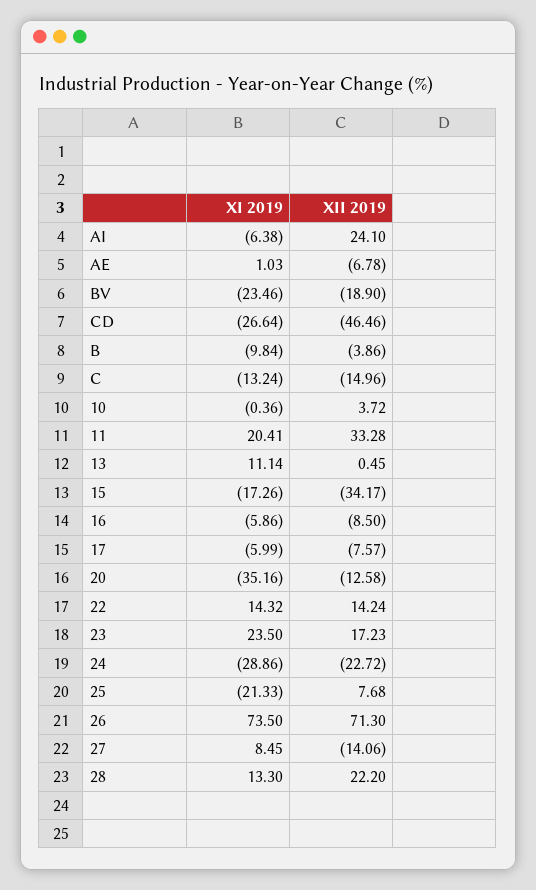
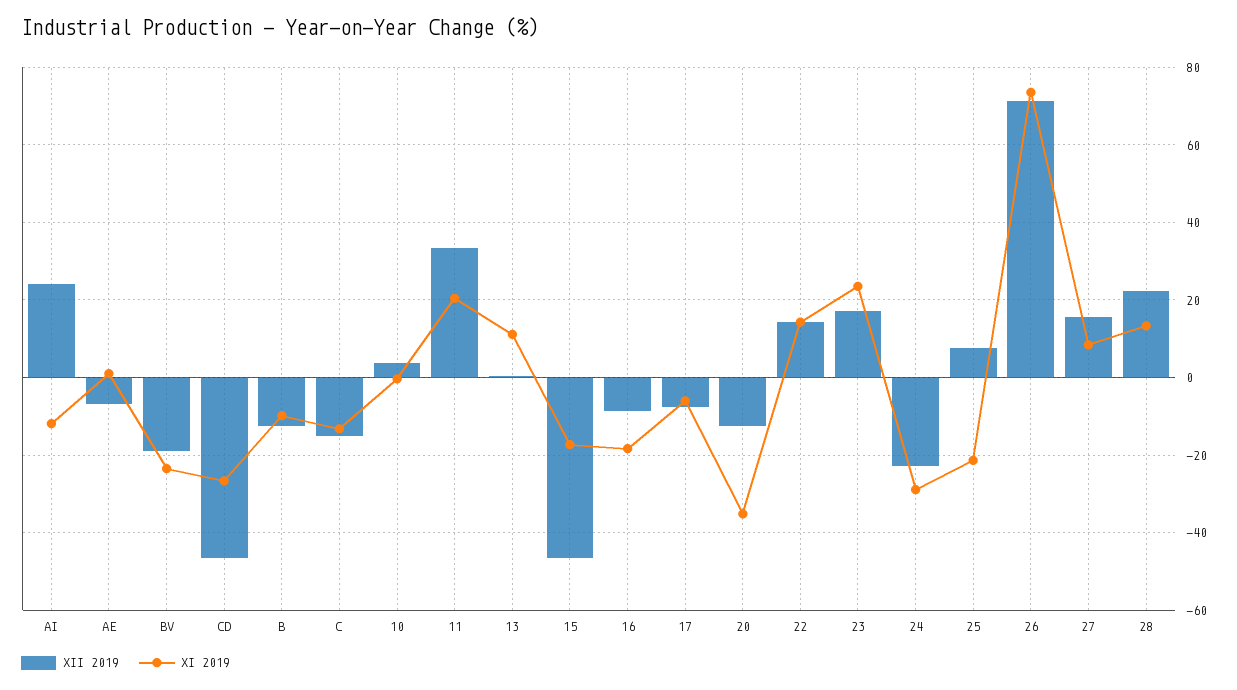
  {
    "XI 2019": {
-     "AI": -6.38,
+     "AI": -12,
      "AE": 1.03,
      "BV": -23.46,
      "CD": -26.64,
      "B": -9.84,
      "C": -13.24,
      "10": -0.36,
      "11": 20.41,
      "13": 11.14,
      "15": -17.26,
-     "16": -5.86,
+     "16": -18,
      "17": -5.99,
      "20": -35.16,
      "22": 14.32,
      "23": 23.5,
      "24": -28.86,
      "25": -21.33,
      "26": 73.5,
      "27": 8.45,
      "28": 13.3
    },
    "XII 2019": {
      "AI": 24.1,
      "AE": -6.78,
      "BV": -18.9,
      "CD": -46.46,
-     "B": -3.86,
+     "B": -12,
      "C": -14.96,
      "10": 3.72,
      "11": 33.28,
      "13": 0.45,
-     "15": -34.17,
+     "15": -46,
      "16": -8.5,
      "17": -7.57,
      "20": -12.58,
      "22": 14.24,
      "23": 17.23,
      "24": -22.72,
      "25": 7.68,
      "26": 71.3,
-     "27": -14.06,
+     "27": 16,
      "28": 22.2
    }
  }

